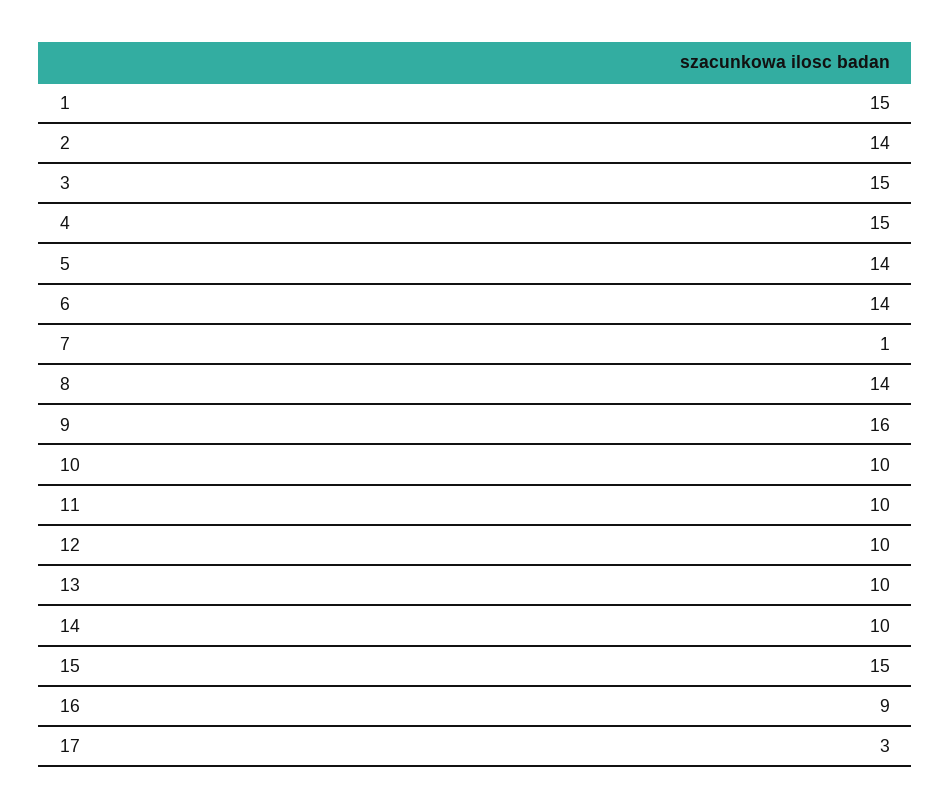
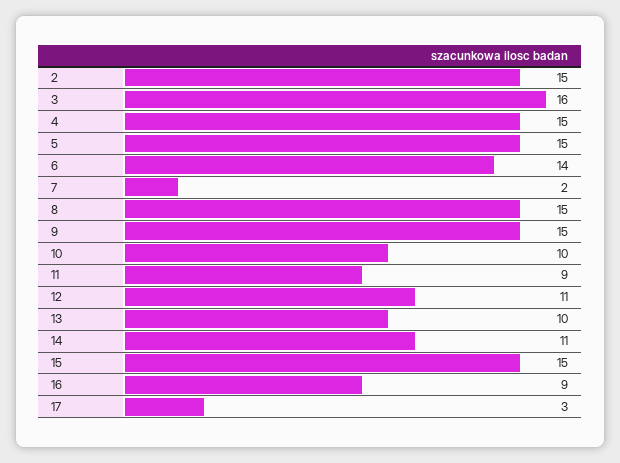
  {
-   "1": 15,
-   "2": 14,
+   "2": 15,
-   "3": 15,
+   "3": 16,
    "4": 15,
-   "5": 14,
+   "5": 15,
    "6": 14,
-   "7": 1,
+   "7": 2,
-   "8": 14,
+   "8": 15,
-   "9": 16,
+   "9": 15,
    "10": 10,
-   "11": 10,
+   "11": 9,
-   "12": 10,
+   "12": 11,
    "13": 10,
-   "14": 10,
+   "14": 11,
    "15": 15,
    "16": 9,
    "17": 3
  }

